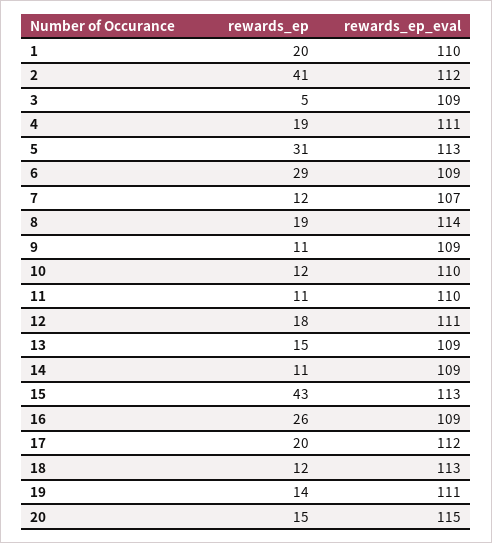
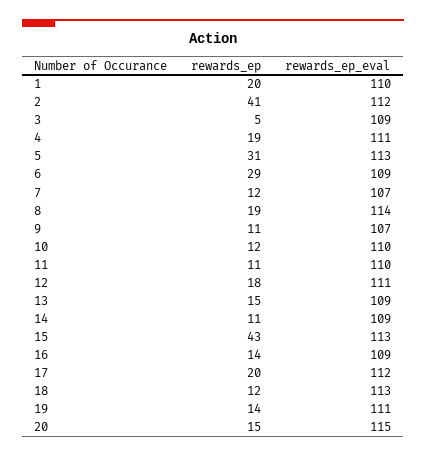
  {
    "rewards_ep": {
      "1": 20,
      "2": 41,
      "3": 5,
      "4": 19,
      "5": 31,
      "6": 29,
      "7": 12,
      "8": 19,
      "9": 11,
      "10": 12,
      "11": 11,
      "12": 18,
      "13": 15,
      "14": 11,
      "15": 43,
-     "16": 26,
+     "16": 14,
      "17": 20,
      "18": 12,
      "19": 14,
      "20": 15
    },
    "rewards_ep_eval": {
      "1": 110,
      "2": 112,
      "3": 109,
      "4": 111,
      "5": 113,
      "6": 109,
      "7": 107,
      "8": 114,
-     "9": 109,
+     "9": 107,
      "10": 110,
      "11": 110,
      "12": 111,
      "13": 109,
      "14": 109,
      "15": 113,
      "16": 109,
      "17": 112,
      "18": 113,
      "19": 111,
      "20": 115
    }
  }

